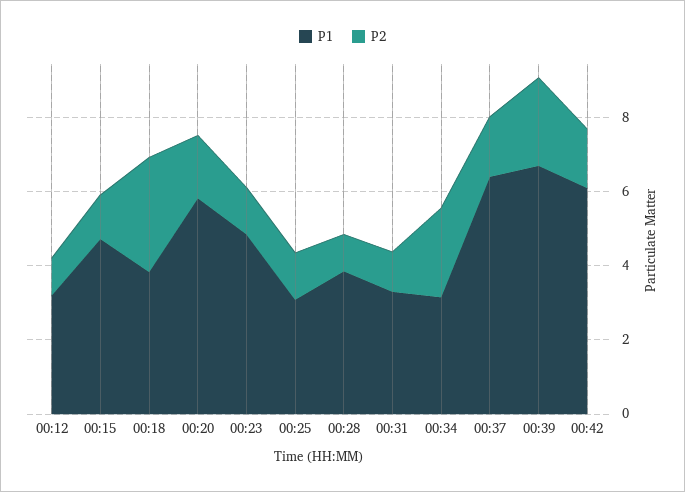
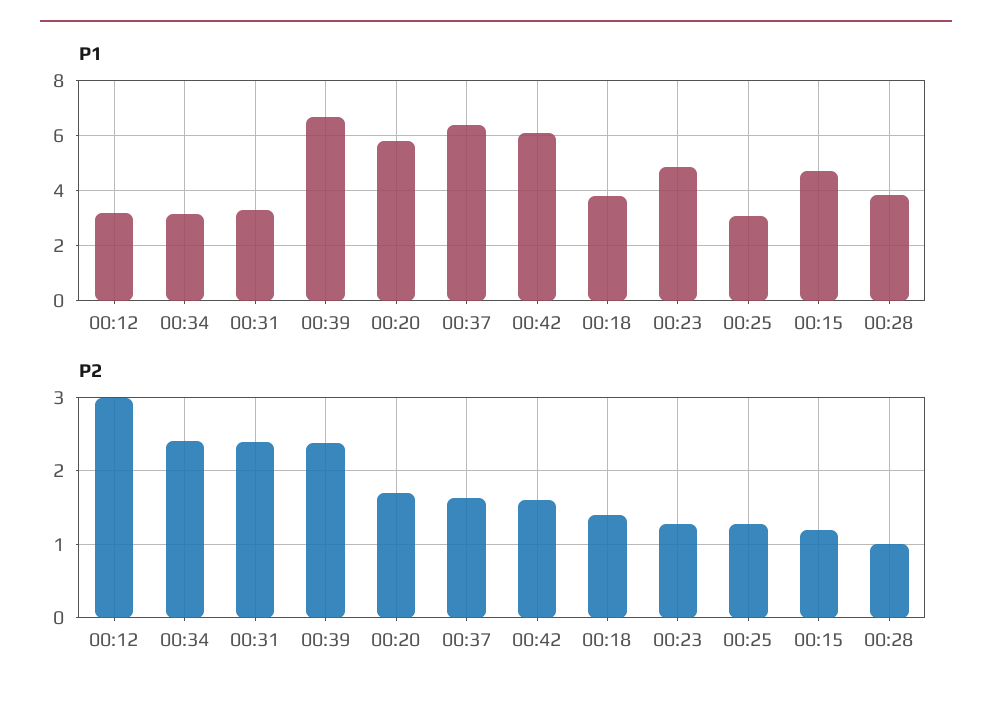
  {
    "P1": {
      "00:12": 3.25,
      "00:15": 4.75,
      "00:18": 3.75,
      "00:20": 5.75,
      "00:23": 4.75,
      "00:25": 3,
      "00:28": 3.75,
      "00:31": 3.25,
      "00:34": 3.25,
      "00:37": 6.5,
      "00:39": 6.75,
      "00:42": 6
    },
    "P2": {
-     "00:12": 1,
+     "00:12": 3,
      "00:15": 1.2,
-     "00:18": 3,
+     "00:18": 1.4,
      "00:20": 1.7,
      "00:23": 1.3,
      "00:25": 1.3,
      "00:28": 1,
-     "00:31": 1,
+     "00:31": 2.4,
      "00:34": 2.4,
      "00:37": 1.6,
      "00:39": 2.4,
      "00:42": 1.6
    }
  }

